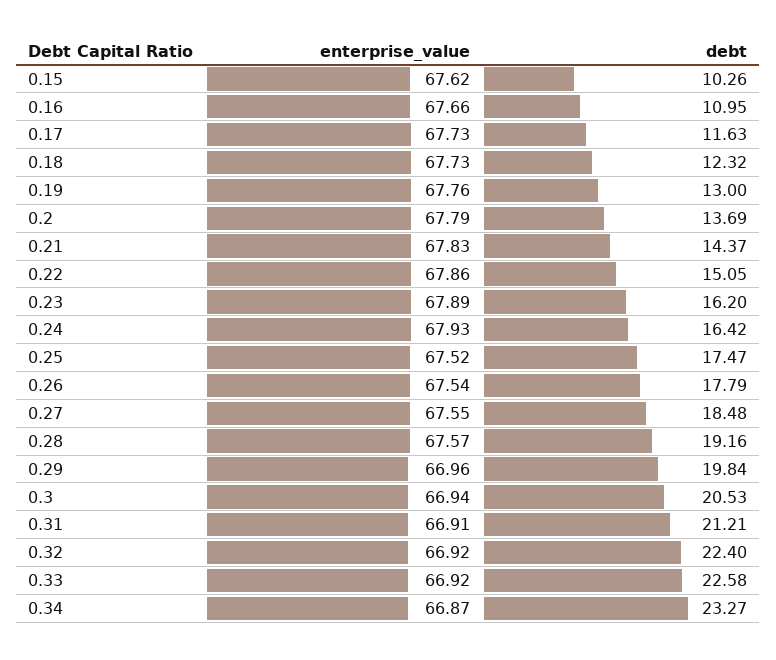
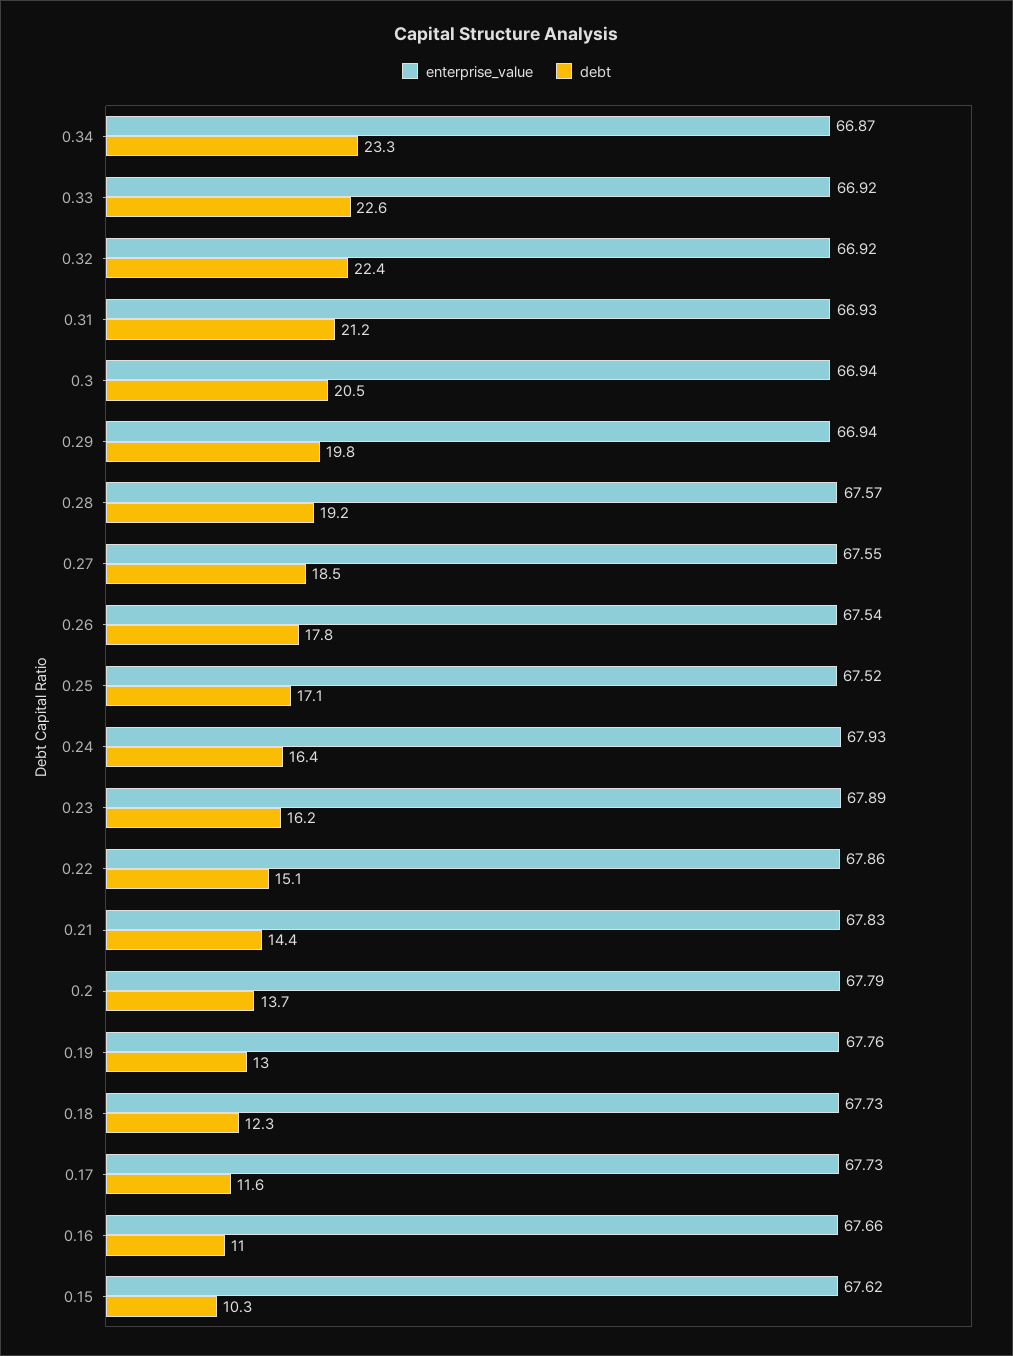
  {
    "enterprise_value": {
      "0.15": 67.62,
      "0.16": 67.66,
      "0.17": 67.73,
      "0.18": 67.73,
      "0.19": 67.76,
      "0.2": 67.79,
      "0.21": 67.83,
      "0.22": 67.86,
      "0.23": 67.89,
      "0.24": 67.93,
      "0.25": 67.52,
      "0.26": 67.54,
      "0.27": 67.55,
      "0.28": 67.57,
-     "0.29": 66.96,
+     "0.29": 66.94,
      "0.3": 66.94,
-     "0.31": 66.91,
+     "0.31": 66.93,
      "0.32": 66.92,
      "0.33": 66.92,
      "0.34": 66.87
    },
    "debt": {
      "0.15": 10.26,
      "0.16": 10.95,
      "0.17": 11.63,
      "0.18": 12.32,
      "0.19": 13,
      "0.2": 13.69,
      "0.21": 14.37,
      "0.22": 15.05,
      "0.23": 16.2,
      "0.24": 16.42,
-     "0.25": 17.47,
+     "0.25": 17.1,
      "0.26": 17.79,
      "0.27": 18.48,
      "0.28": 19.16,
      "0.29": 19.84,
      "0.3": 20.53,
      "0.31": 21.21,
      "0.32": 22.4,
      "0.33": 22.58,
      "0.34": 23.27
    }
  }

